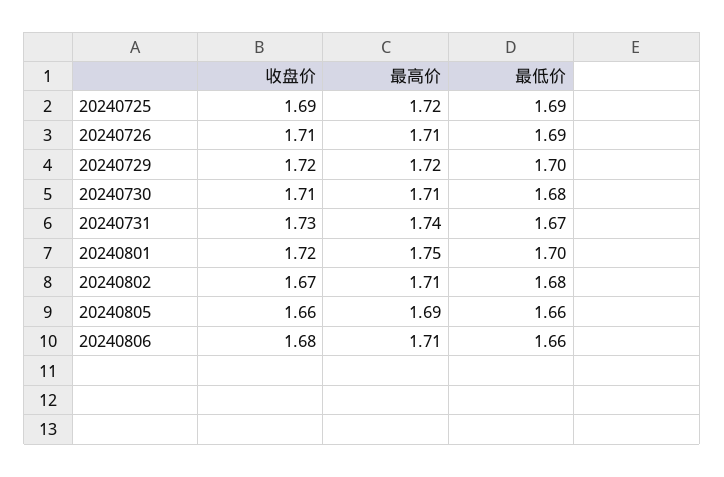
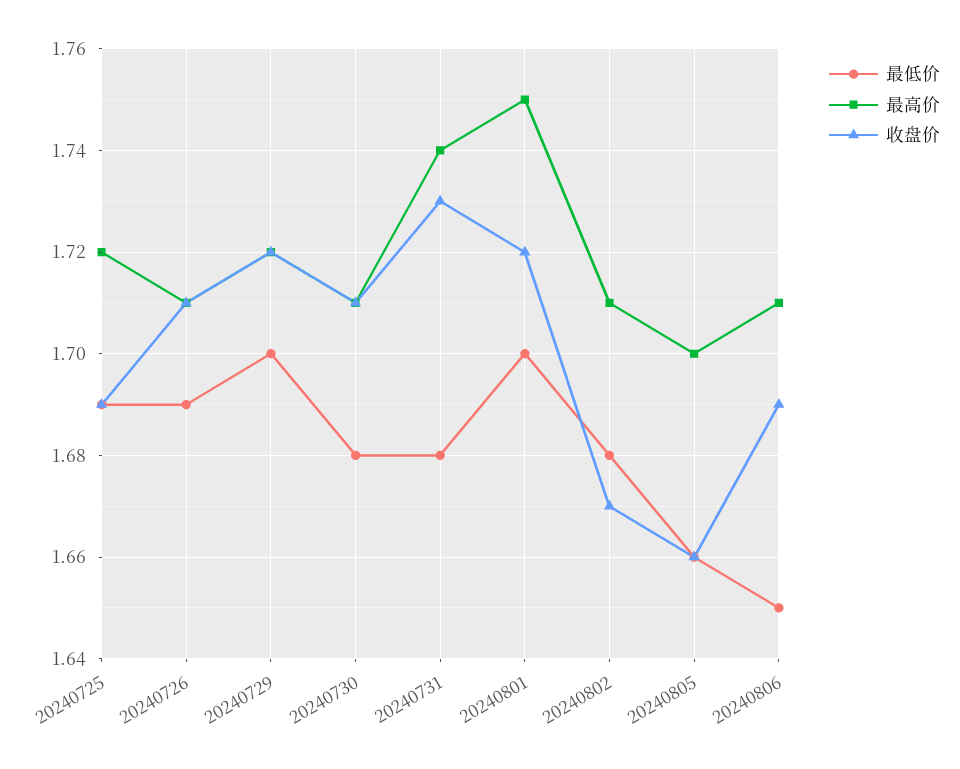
  {
    "收盘价": {
      "20240725": 1.69,
      "20240726": 1.71,
      "20240729": 1.72,
      "20240730": 1.71,
      "20240731": 1.73,
      "20240801": 1.72,
      "20240802": 1.67,
      "20240805": 1.66,
-     "20240806": 1.68
+     "20240806": 1.69
    },
    "最高价": {
      "20240725": 1.72,
      "20240726": 1.71,
      "20240729": 1.72,
      "20240730": 1.71,
      "20240731": 1.74,
      "20240801": 1.75,
      "20240802": 1.71,
-     "20240805": 1.69,
+     "20240805": 1.7,
      "20240806": 1.71
    },
    "最低价": {
      "20240725": 1.69,
      "20240726": 1.69,
      "20240729": 1.7,
      "20240730": 1.68,
-     "20240731": 1.67,
+     "20240731": 1.68,
      "20240801": 1.7,
      "20240802": 1.68,
      "20240805": 1.66,
-     "20240806": 1.66
+     "20240806": 1.65
    }
  }

